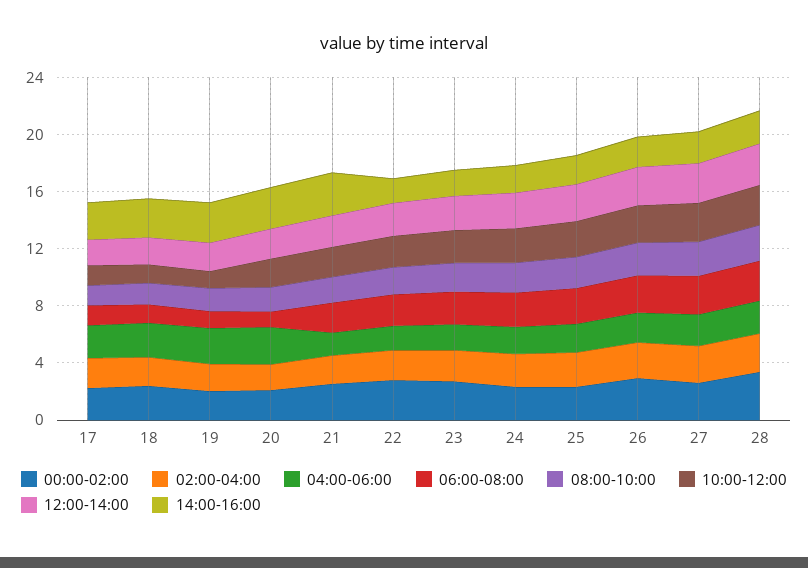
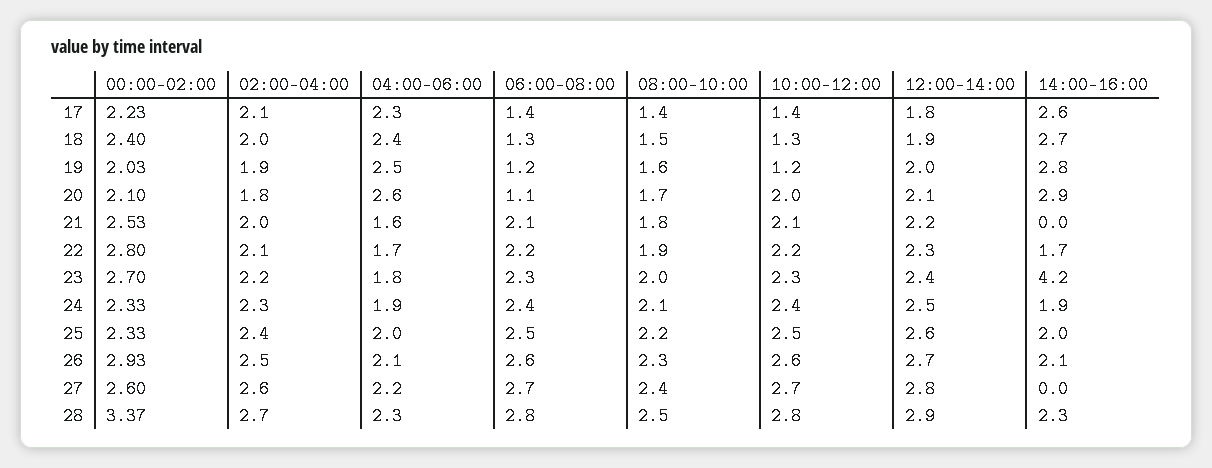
  {
    "00:00-02:00": {
      "17": 2.23,
      "18": 2.4,
      "19": 2.03,
      "20": 2.1,
      "21": 2.53,
      "22": 2.8,
      "23": 2.7,
      "24": 2.33,
      "25": 2.33,
      "26": 2.93,
      "27": 2.6,
      "28": 3.37
    },
    "02:00-04:00": {
      "17": 2.1,
      "18": 2,
      "19": 1.9,
      "20": 1.8,
      "21": 2,
      "22": 2.1,
      "23": 2.2,
      "24": 2.3,
      "25": 2.4,
      "26": 2.5,
      "27": 2.6,
      "28": 2.7
    },
    "04:00-06:00": {
      "17": 2.3,
      "18": 2.4,
      "19": 2.5,
      "20": 2.6,
      "21": 1.6,
      "22": 1.7,
      "23": 1.8,
      "24": 1.9,
      "25": 2,
      "26": 2.1,
      "27": 2.2,
      "28": 2.3
    },
    "06:00-08:00": {
      "17": 1.4,
      "18": 1.3,
      "19": 1.2,
      "20": 1.1,
      "21": 2.1,
      "22": 2.2,
      "23": 2.3,
      "24": 2.4,
      "25": 2.5,
      "26": 2.6,
      "27": 2.7,
      "28": 2.8
    },
    "08:00-10:00": {
      "17": 1.4,
      "18": 1.5,
      "19": 1.6,
      "20": 1.7,
      "21": 1.8,
      "22": 1.9,
      "23": 2,
      "24": 2.1,
      "25": 2.2,
      "26": 2.3,
      "27": 2.4,
      "28": 2.5
    },
    "10:00-12:00": {
      "17": 1.4,
      "18": 1.3,
      "19": 1.2,
      "20": 2,
      "21": 2.1,
      "22": 2.2,
      "23": 2.3,
      "24": 2.4,
      "25": 2.5,
      "26": 2.6,
      "27": 2.7,
      "28": 2.8
    },
    "12:00-14:00": {
      "17": 1.8,
      "18": 1.9,
      "19": 2,
      "20": 2.1,
      "21": 2.2,
      "22": 2.3,
      "23": 2.4,
      "24": 2.5,
      "25": 2.6,
      "26": 2.7,
      "27": 2.8,
      "28": 2.9
    },
    "14:00-16:00": {
      "17": 2.6,
      "18": 2.7,
      "19": 2.8,
      "20": 2.9,
-     "21": 3,
+     "21": 0,
      "22": 1.7,
-     "23": 2,
+     "23": 4.2,
      "24": 1.9,
      "25": 2,
      "26": 2.1,
-     "27": 2,
+     "27": 0,
      "28": 2.3
    }
  }

